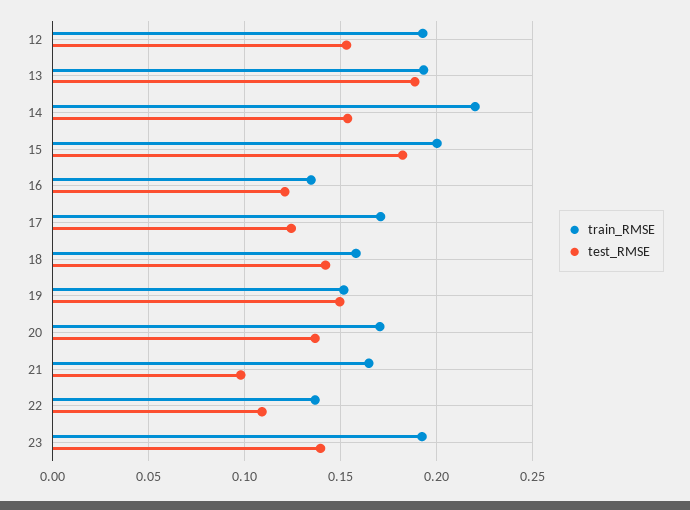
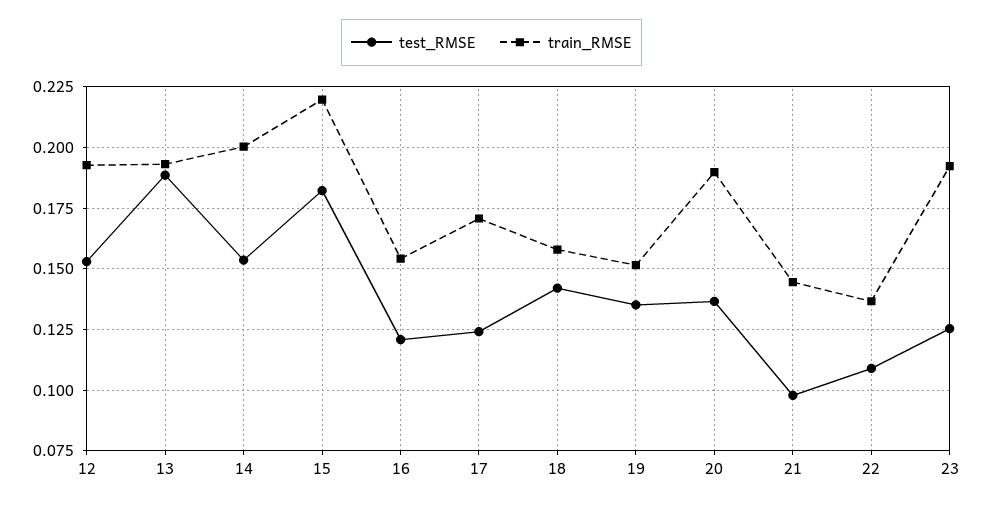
  {
    "train_RMSE": {
      "12": 0.1925,
      "13": 0.1925,
-     "14": 0.22,
+     "14": 0.2,
-     "15": 0.2,
+     "15": 0.22,
-     "16": 0.135,
+     "16": 0.155,
      "17": 0.17,
      "18": 0.1575,
      "19": 0.1525,
-     "20": 0.17,
+     "20": 0.19,
-     "21": 0.165,
+     "21": 0.145,
      "22": 0.1375,
      "23": 0.1925
    },
    "test_RMSE": {
      "12": 0.1525,
      "13": 0.1875,
      "14": 0.1525,
      "15": 0.1825,
      "16": 0.12,
      "17": 0.125,
      "18": 0.1425,
-     "19": 0.15,
+     "19": 0.135,
      "20": 0.1375,
      "21": 0.0975,
      "22": 0.11,
-     "23": 0.14
+     "23": 0.125
    }
  }

